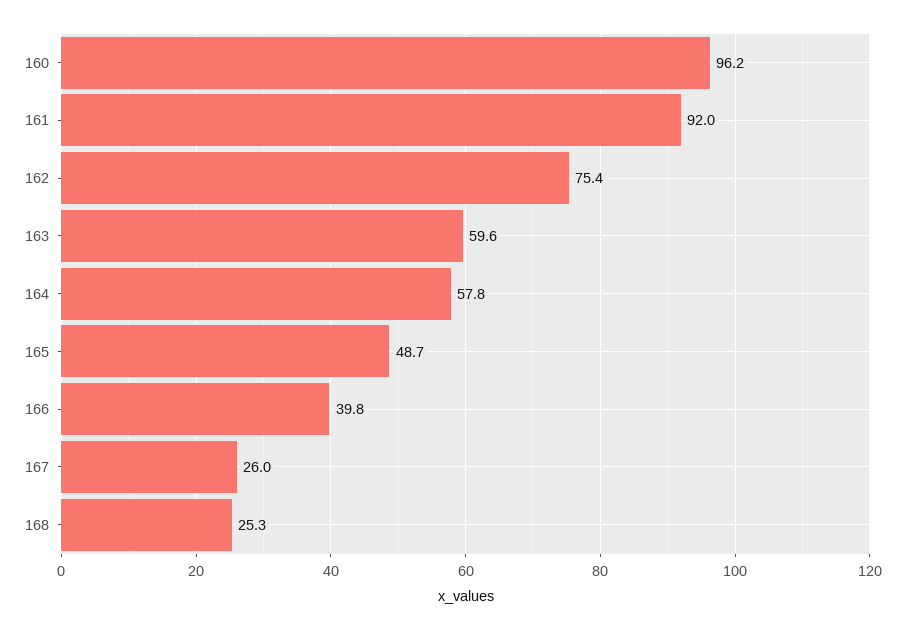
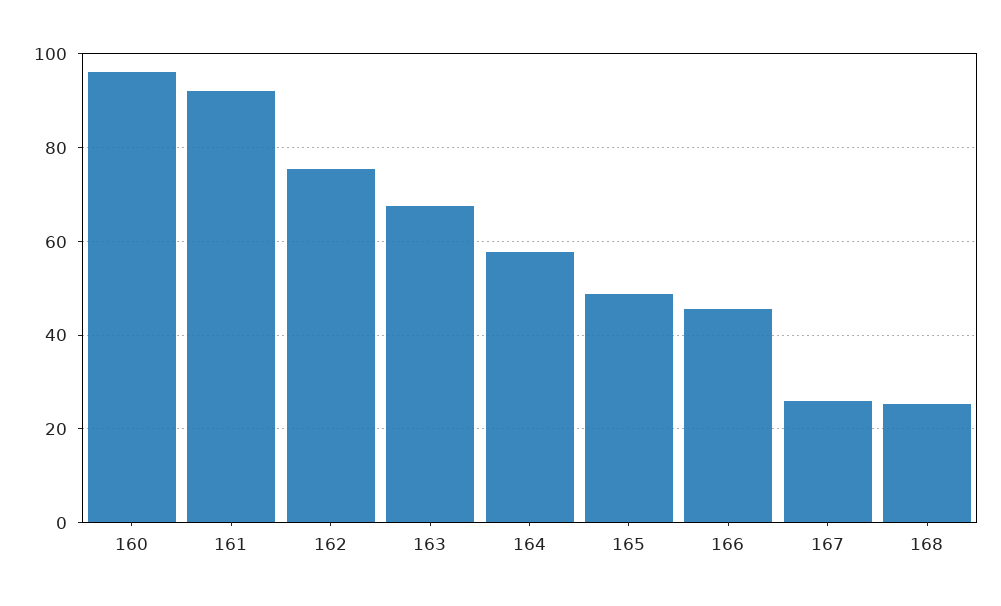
  {
    "160": 96.2,
    "161": 92,
    "162": 75.4,
-   "163": 59.6,
+   "163": 68,
    "164": 57.8,
    "165": 48.7,
-   "166": 39.8,
+   "166": 46,
    "167": 26,
    "168": 25.3
  }

